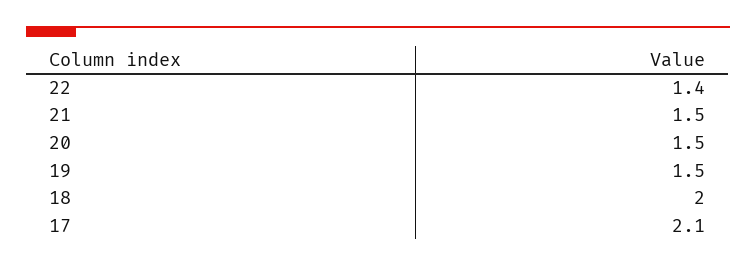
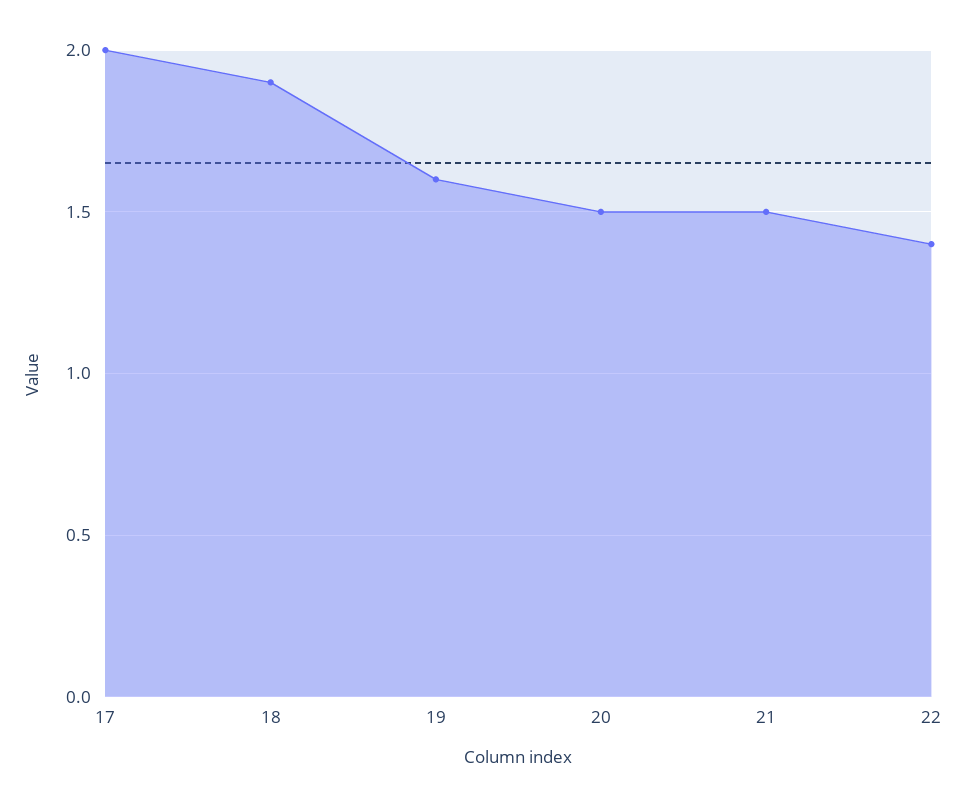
  {
    "22": 1.4,
    "21": 1.5,
    "20": 1.5,
-   "19": 1.5,
+   "19": 1.6,
-   "18": 2,
+   "18": 1.9,
-   "17": 2.1
+   "17": 2
  }

